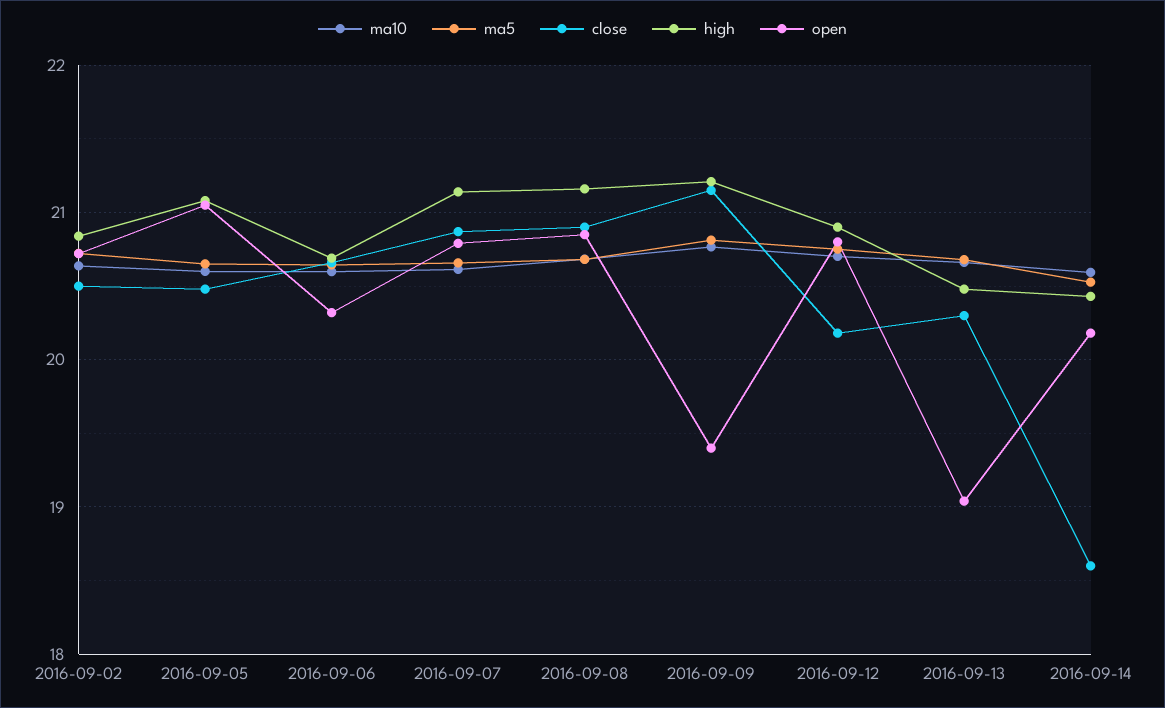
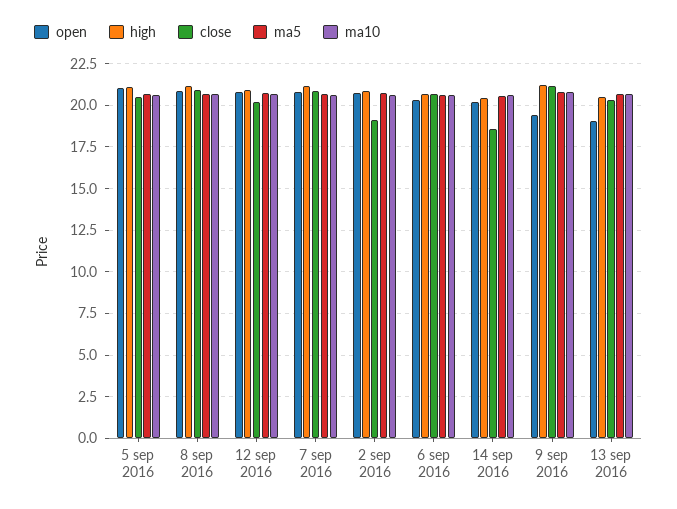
  {
    "ma10": {
      "2016-09-02": 20.6,
      "2016-09-05": 20.6,
      "2016-09-06": 20.6,
      "2016-09-07": 20.6,
      "2016-09-08": 20.7,
      "2016-09-09": 20.8,
      "2016-09-12": 20.7,
      "2016-09-13": 20.7,
      "2016-09-14": 20.6
    },
    "ma5": {
      "2016-09-02": 20.7,
      "2016-09-05": 20.7,
      "2016-09-06": 20.6,
      "2016-09-07": 20.7,
      "2016-09-08": 20.7,
      "2016-09-09": 20.8,
      "2016-09-12": 20.8,
      "2016-09-13": 20.7,
      "2016-09-14": 20.5
    },
    "close": {
-     "2016-09-02": 20.5,
+     "2016-09-02": 19,
      "2016-09-05": 20.5,
      "2016-09-06": 20.7,
      "2016-09-07": 20.9,
      "2016-09-08": 20.9,
      "2016-09-09": 21.2,
      "2016-09-12": 20.2,
      "2016-09-13": 20.3,
      "2016-09-14": 18.6
    },
    "high": {
      "2016-09-02": 20.8,
      "2016-09-05": 21.1,
      "2016-09-06": 20.7,
      "2016-09-07": 21.1,
      "2016-09-08": 21.2,
      "2016-09-09": 21.2,
      "2016-09-12": 20.9,
      "2016-09-13": 20.5,
      "2016-09-14": 20.4
    },
    "open": {
      "2016-09-02": 20.7,
      "2016-09-05": 21.1,
      "2016-09-06": 20.3,
      "2016-09-07": 20.8,
      "2016-09-08": 20.9,
      "2016-09-09": 19.4,
      "2016-09-12": 20.8,
      "2016-09-13": 19,
      "2016-09-14": 20.2
    }
  }

